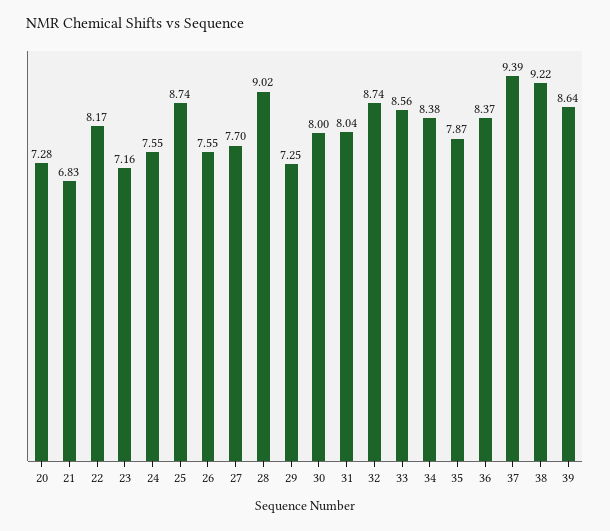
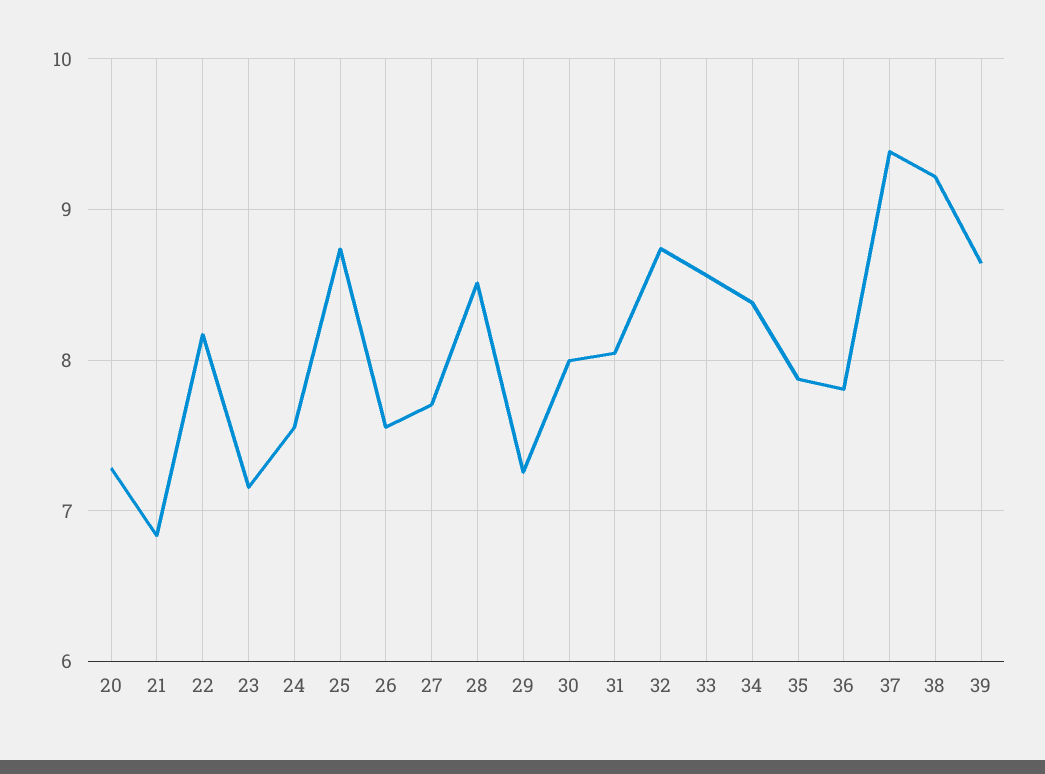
  {
    "20": 7.28,
    "21": 6.83,
    "22": 8.17,
    "23": 7.16,
    "24": 7.55,
    "25": 8.74,
    "26": 7.55,
    "27": 7.7,
-   "28": 9.02,
+   "28": 8.5,
    "29": 7.25,
    "30": 8,
    "31": 8.04,
    "32": 8.74,
    "33": 8.56,
    "34": 8.38,
    "35": 7.87,
-   "36": 8.37,
+   "36": 7.8,
    "37": 9.39,
    "38": 9.22,
    "39": 8.64
  }

